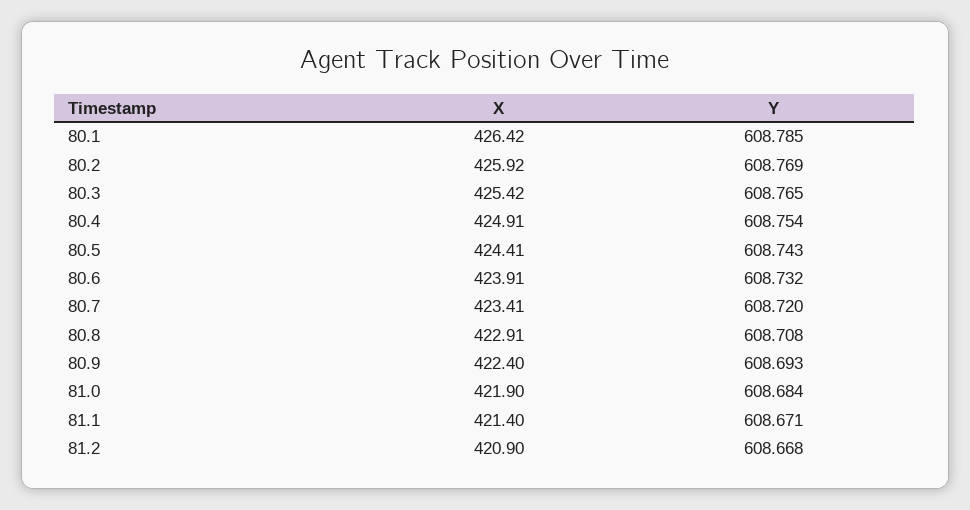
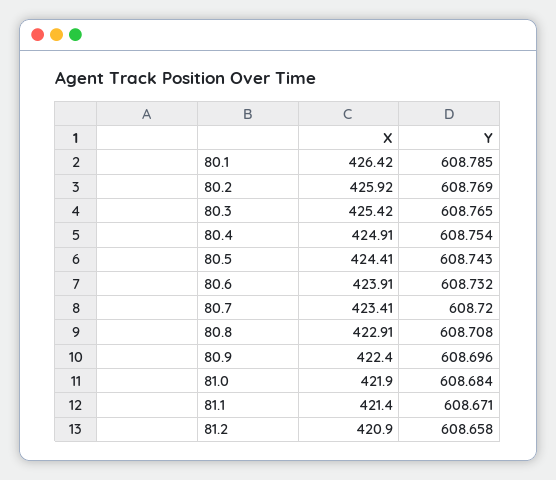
  {
    "X": {
      "80.1": 426.42,
      "80.2": 425.92,
      "80.3": 425.42,
      "80.4": 424.91,
      "80.5": 424.41,
      "80.6": 423.91,
      "80.7": 423.41,
      "80.8": 422.91,
      "80.9": 422.4,
      "81.0": 421.9,
      "81.1": 421.4,
      "81.2": 420.9
    },
    "Y": {
      "80.1": 608.785,
      "80.2": 608.769,
      "80.3": 608.765,
      "80.4": 608.754,
      "80.5": 608.743,
      "80.6": 608.732,
      "80.7": 608.72,
      "80.8": 608.708,
-     "80.9": 608.693,
+     "80.9": 608.696,
      "81.0": 608.684,
      "81.1": 608.671,
-     "81.2": 608.668
+     "81.2": 608.658
    }
  }

